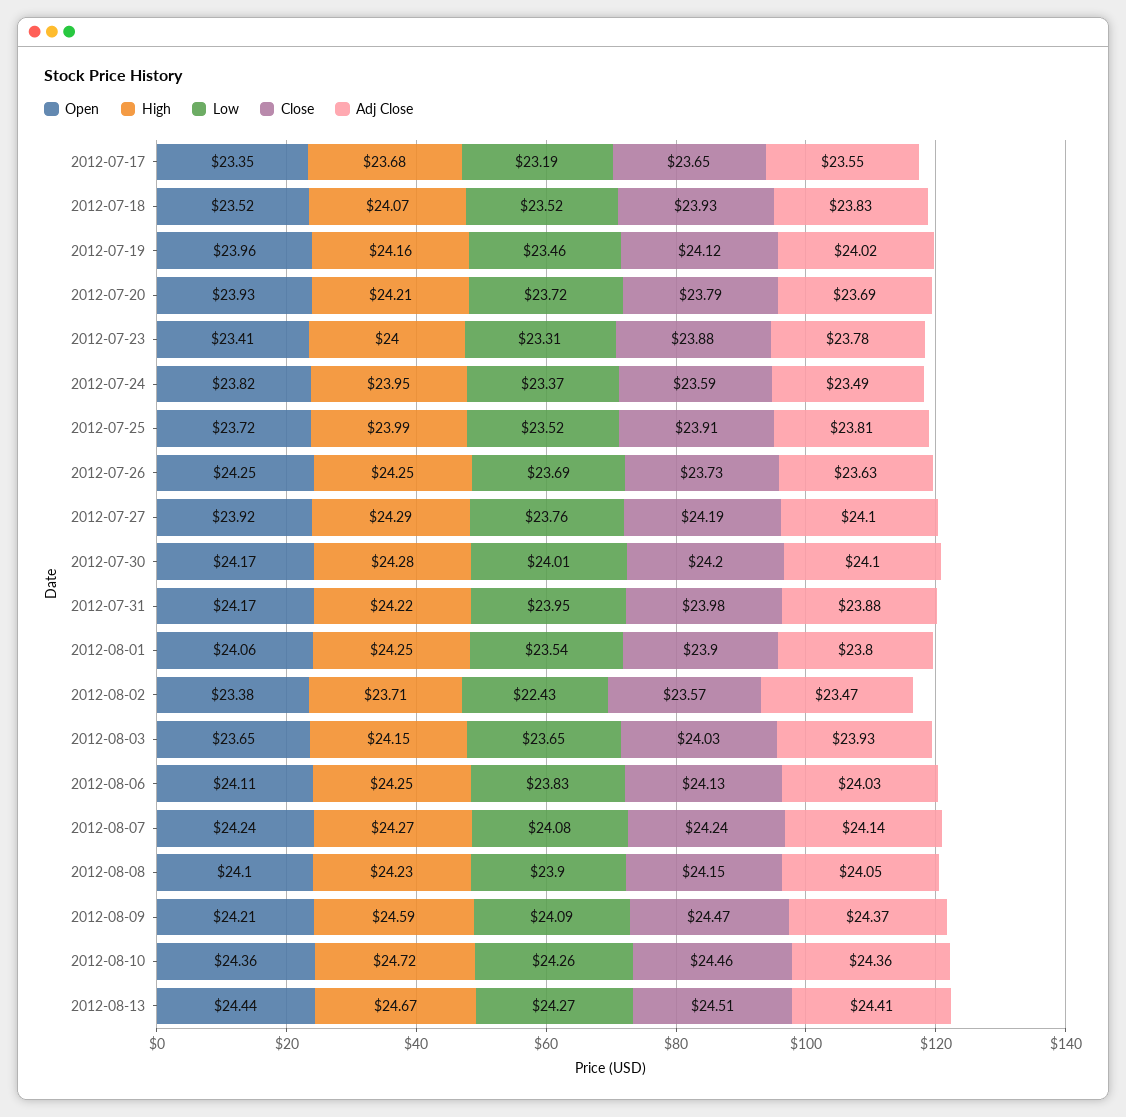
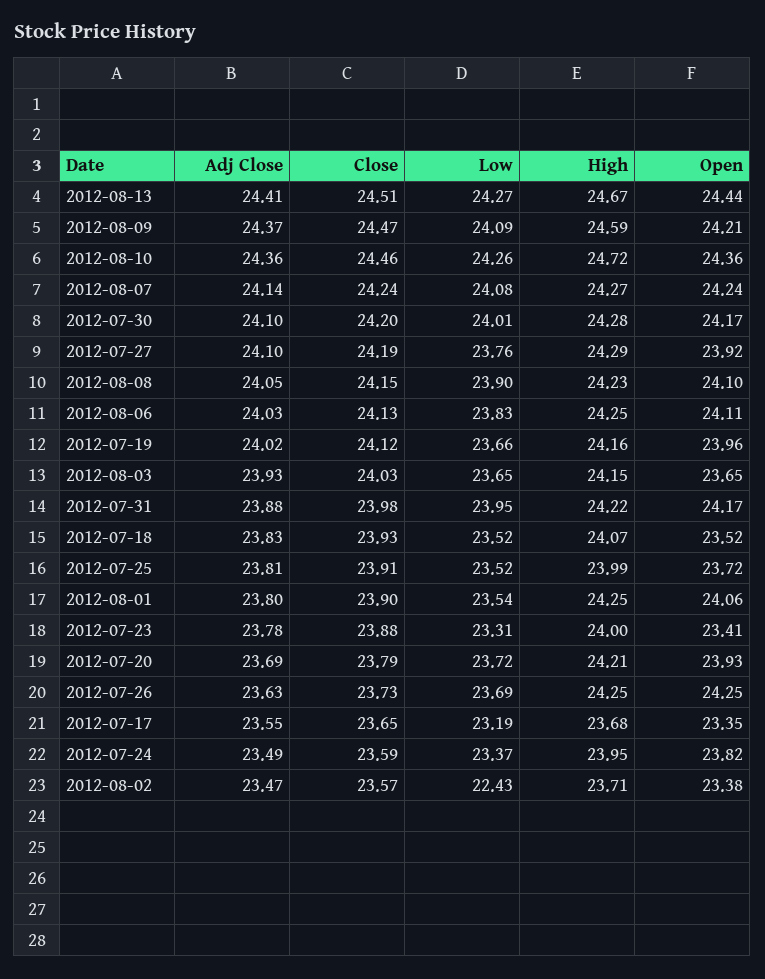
  {
    "Open": {
      "2012-07-17": 23.35,
      "2012-07-18": 23.52,
      "2012-07-19": 23.96,
      "2012-07-20": 23.93,
      "2012-07-23": 23.41,
      "2012-07-24": 23.82,
      "2012-07-25": 23.72,
      "2012-07-26": 24.25,
      "2012-07-27": 23.92,
      "2012-07-30": 24.17,
      "2012-07-31": 24.17,
      "2012-08-01": 24.06,
      "2012-08-02": 23.38,
      "2012-08-03": 23.65,
      "2012-08-06": 24.11,
      "2012-08-07": 24.24,
      "2012-08-08": 24.1,
      "2012-08-09": 24.21,
      "2012-08-10": 24.36,
      "2012-08-13": 24.44
    },
    "High": {
      "2012-07-17": 23.68,
      "2012-07-18": 24.07,
      "2012-07-19": 24.16,
      "2012-07-20": 24.21,
      "2012-07-23": 24,
      "2012-07-24": 23.95,
      "2012-07-25": 23.99,
      "2012-07-26": 24.25,
      "2012-07-27": 24.29,
      "2012-07-30": 24.28,
      "2012-07-31": 24.22,
      "2012-08-01": 24.25,
      "2012-08-02": 23.71,
      "2012-08-03": 24.15,
      "2012-08-06": 24.25,
      "2012-08-07": 24.27,
      "2012-08-08": 24.23,
      "2012-08-09": 24.59,
      "2012-08-10": 24.72,
      "2012-08-13": 24.67
    },
    "Low": {
      "2012-07-17": 23.19,
      "2012-07-18": 23.52,
-     "2012-07-19": 23.46,
+     "2012-07-19": 23.66,
      "2012-07-20": 23.72,
      "2012-07-23": 23.31,
      "2012-07-24": 23.37,
      "2012-07-25": 23.52,
      "2012-07-26": 23.69,
      "2012-07-27": 23.76,
      "2012-07-30": 24.01,
      "2012-07-31": 23.95,
      "2012-08-01": 23.54,
      "2012-08-02": 22.43,
      "2012-08-03": 23.65,
      "2012-08-06": 23.83,
      "2012-08-07": 24.08,
      "2012-08-08": 23.9,
      "2012-08-09": 24.09,
      "2012-08-10": 24.26,
      "2012-08-13": 24.27
    },
    "Close": {
      "2012-07-17": 23.65,
      "2012-07-18": 23.93,
      "2012-07-19": 24.12,
      "2012-07-20": 23.79,
      "2012-07-23": 23.88,
      "2012-07-24": 23.59,
      "2012-07-25": 23.91,
      "2012-07-26": 23.73,
      "2012-07-27": 24.19,
      "2012-07-30": 24.2,
      "2012-07-31": 23.98,
      "2012-08-01": 23.9,
      "2012-08-02": 23.57,
      "2012-08-03": 24.03,
      "2012-08-06": 24.13,
      "2012-08-07": 24.24,
      "2012-08-08": 24.15,
      "2012-08-09": 24.47,
      "2012-08-10": 24.46,
      "2012-08-13": 24.51
    },
    "Adj Close": {
      "2012-07-17": 23.55,
      "2012-07-18": 23.83,
      "2012-07-19": 24.02,
      "2012-07-20": 23.69,
      "2012-07-23": 23.78,
      "2012-07-24": 23.49,
      "2012-07-25": 23.81,
      "2012-07-26": 23.63,
      "2012-07-27": 24.1,
      "2012-07-30": 24.1,
      "2012-07-31": 23.88,
      "2012-08-01": 23.8,
      "2012-08-02": 23.47,
      "2012-08-03": 23.93,
      "2012-08-06": 24.03,
      "2012-08-07": 24.14,
      "2012-08-08": 24.05,
      "2012-08-09": 24.37,
      "2012-08-10": 24.36,
      "2012-08-13": 24.41
    }
  }

